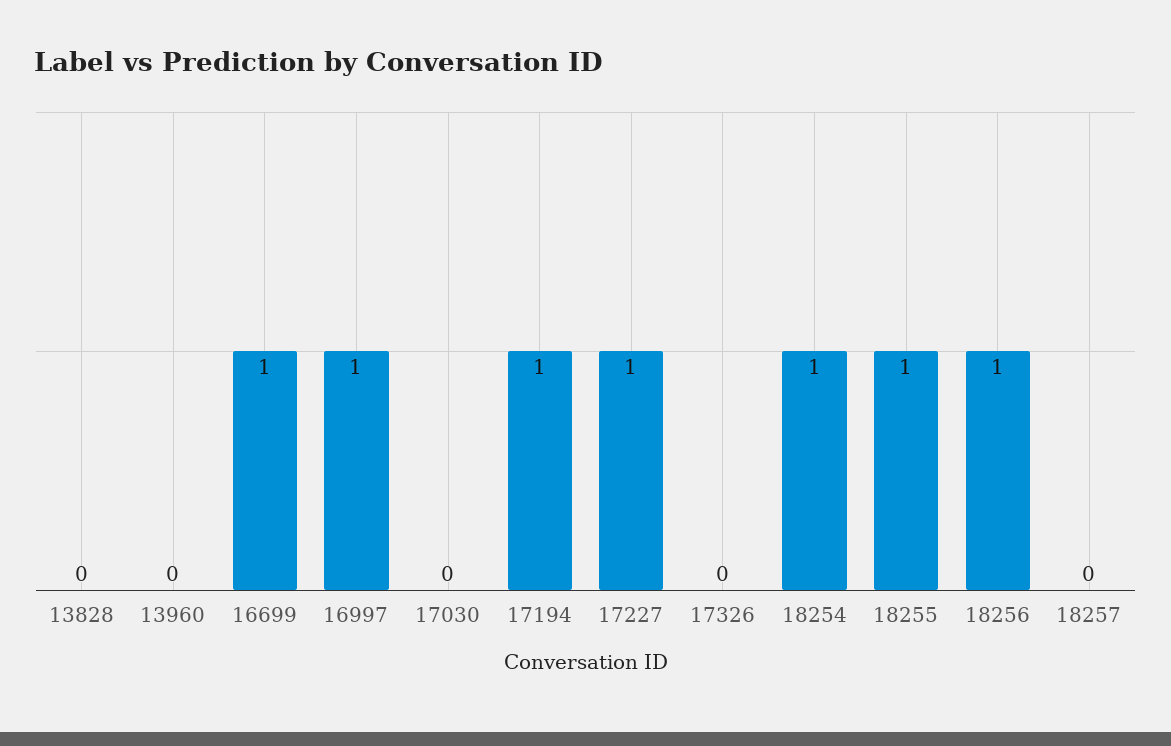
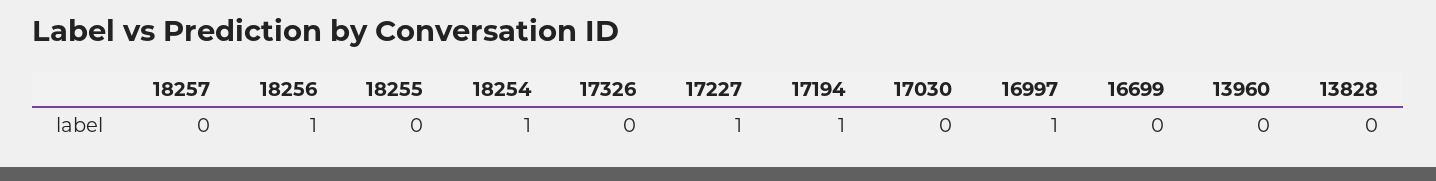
  {
    "13828": 0,
    "13960": 0,
-   "16699": 1,
+   "16699": 0,
    "16997": 1,
    "17030": 0,
    "17194": 1,
    "17227": 1,
    "17326": 0,
    "18254": 1,
-   "18255": 1,
+   "18255": 0,
    "18256": 1,
    "18257": 0
  }

